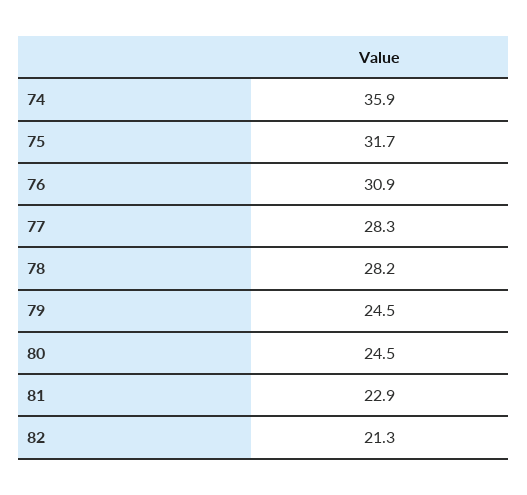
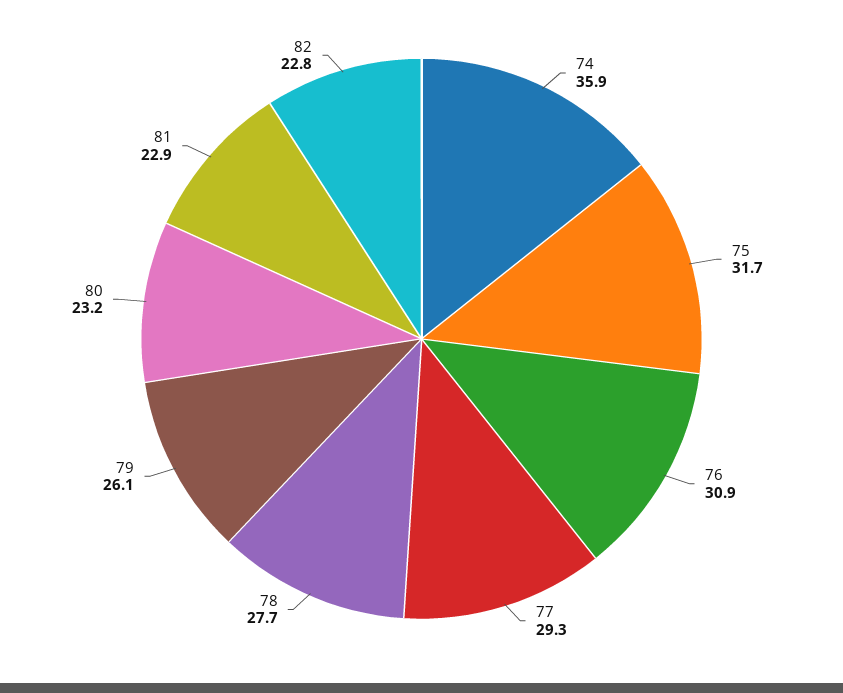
  {
    "74": 35.9,
    "75": 31.7,
    "76": 30.9,
-   "77": 28.3,
+   "77": 29.3,
-   "78": 28.2,
+   "78": 27.7,
-   "79": 24.5,
+   "79": 26.1,
-   "80": 24.5,
+   "80": 23.2,
    "81": 22.9,
-   "82": 21.3
+   "82": 22.8
  }

